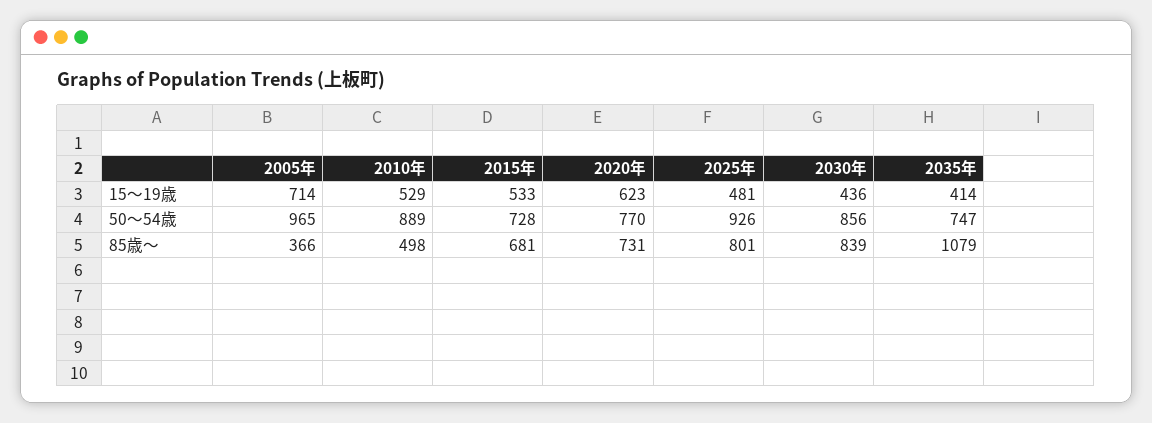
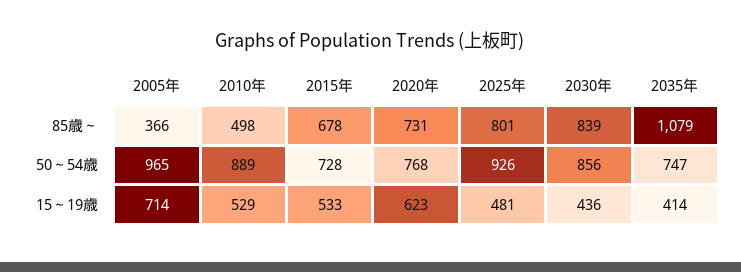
  {
    "2005年": {
      "15～19歳": 714,
      "50～54歳": 965,
      "85歳～": 366
    },
    "2010年": {
      "15～19歳": 529,
      "50～54歳": 889,
      "85歳～": 498
    },
    "2015年": {
      "15～19歳": 533,
      "50～54歳": 728,
-     "85歳～": 681
+     "85歳～": 678
    },
    "2020年": {
      "15～19歳": 623,
-     "50～54歳": 770,
+     "50～54歳": 768,
      "85歳～": 731
    },
    "2025年": {
      "15～19歳": 481,
      "50～54歳": 926,
      "85歳～": 801
    },
    "2030年": {
      "15～19歳": 436,
      "50～54歳": 856,
      "85歳～": 839
    },
    "2035年": {
      "15～19歳": 414,
      "50～54歳": 747,
      "85歳～": 1079
    }
  }

